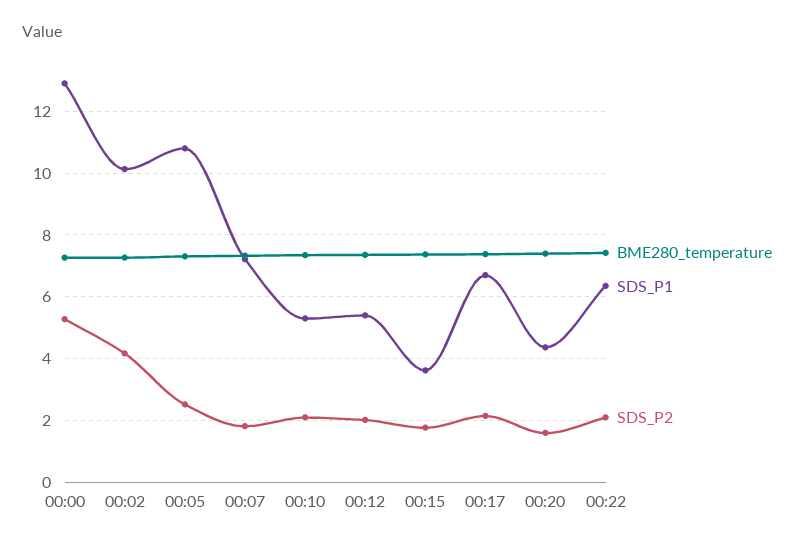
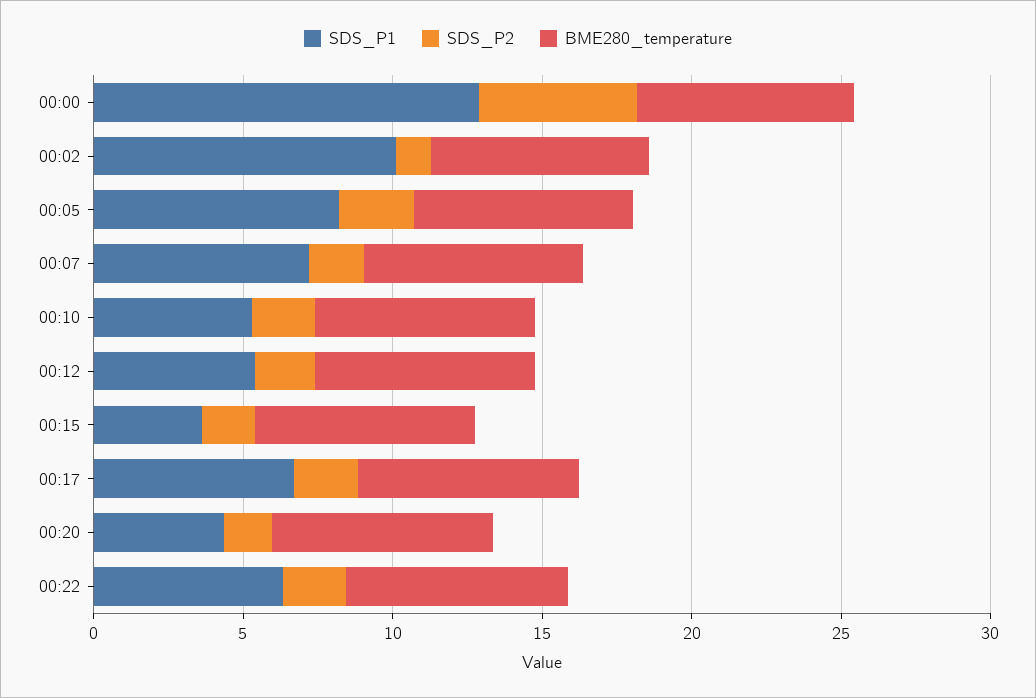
  {
    "BME280_temperature": {
      "00:00": 7.2,
      "00:02": 7.2,
      "00:05": 7.4,
      "00:07": 7.4,
      "00:10": 7.4,
      "00:12": 7.4,
      "00:15": 7.4,
      "00:17": 7.4,
      "00:20": 7.4,
      "00:22": 7.4
    },
    "SDS_P1": {
      "00:00": 13,
      "00:02": 10.2,
-     "00:05": 10.8,
+     "00:05": 8,
      "00:07": 7.2,
      "00:10": 5.4,
      "00:12": 5.4,
      "00:15": 3.6,
      "00:17": 6.8,
      "00:20": 4.4,
      "00:22": 6.4
    },
    "SDS_P2": {
      "00:00": 5.2,
-     "00:02": 4.2,
+     "00:02": 1,
      "00:05": 2.6,
      "00:07": 1.8,
      "00:10": 2.2,
      "00:12": 2,
      "00:15": 1.8,
      "00:17": 2.2,
      "00:20": 1.6,
      "00:22": 2.2
    }
  }

